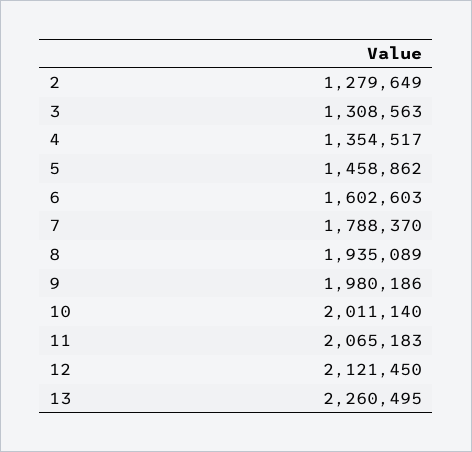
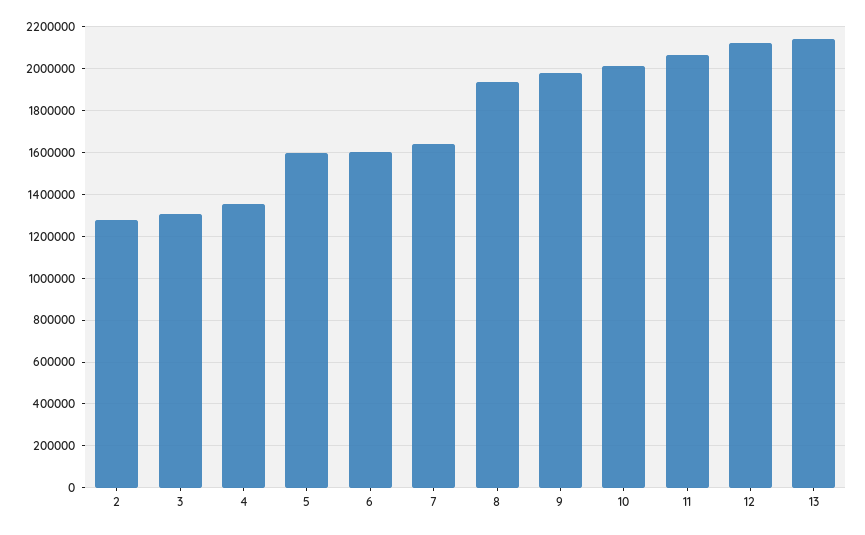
  {
    "2": 1279649,
    "3": 1308563,
    "4": 1354517,
-   "5": 1458862,
+   "5": 1600000,
    "6": 1602603,
-   "7": 1788370,
+   "7": 1650000,
    "8": 1935089,
    "9": 1980186,
    "10": 2011140,
    "11": 2065183,
    "12": 2121450,
-   "13": 2260495
+   "13": 2150000
  }

